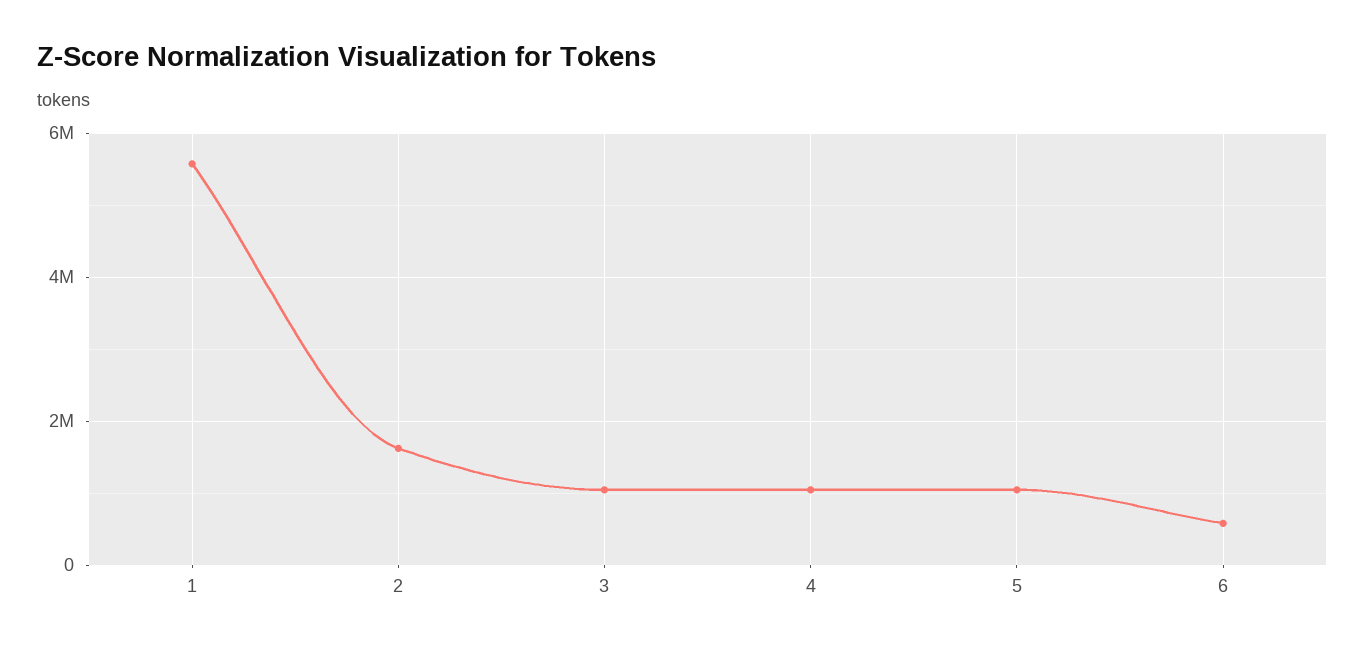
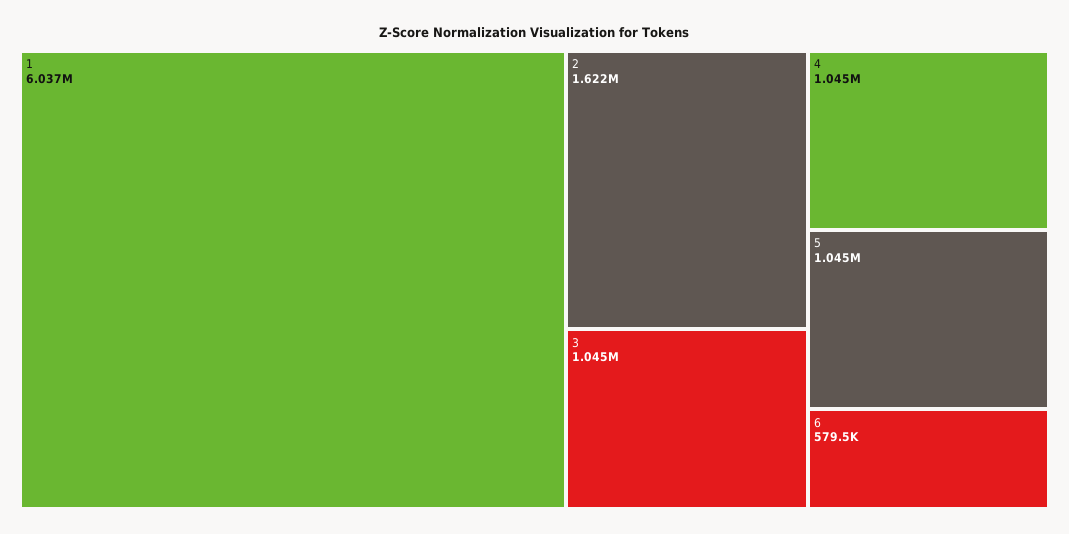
  {
-   "1": 5600000,
+   "1": 6037000,
    "2": 1622000,
    "3": 1045000,
    "4": 1045000,
    "5": 1045000,
    "6": 579500
  }

